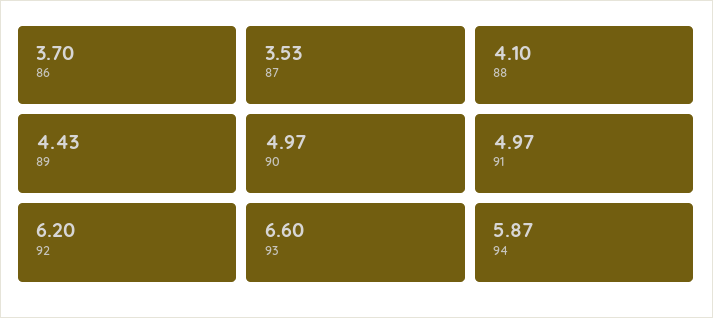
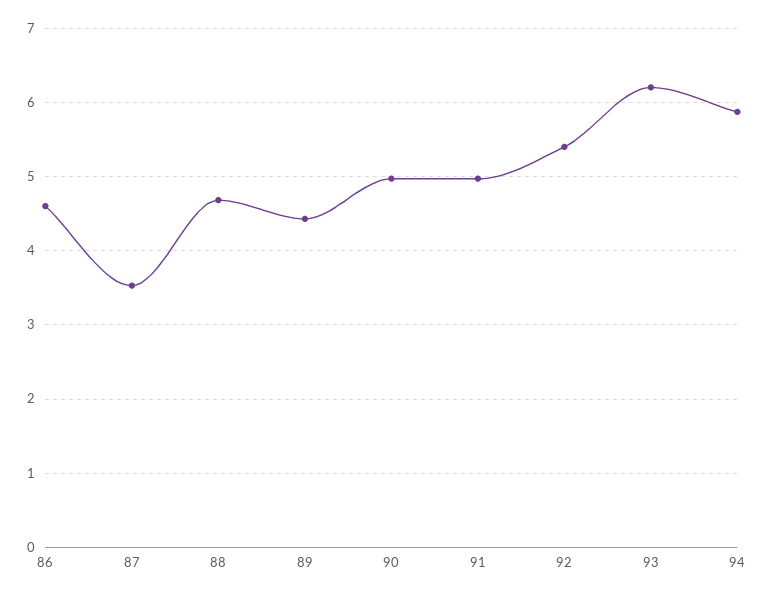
  {
-   "86": 3.7,
+   "86": 4.6,
    "87": 3.53,
-   "88": 4.1,
+   "88": 4.7,
    "89": 4.43,
    "90": 4.97,
    "91": 4.97,
-   "92": 6.2,
+   "92": 5.4,
-   "93": 6.6,
+   "93": 6.2,
    "94": 5.87
  }

